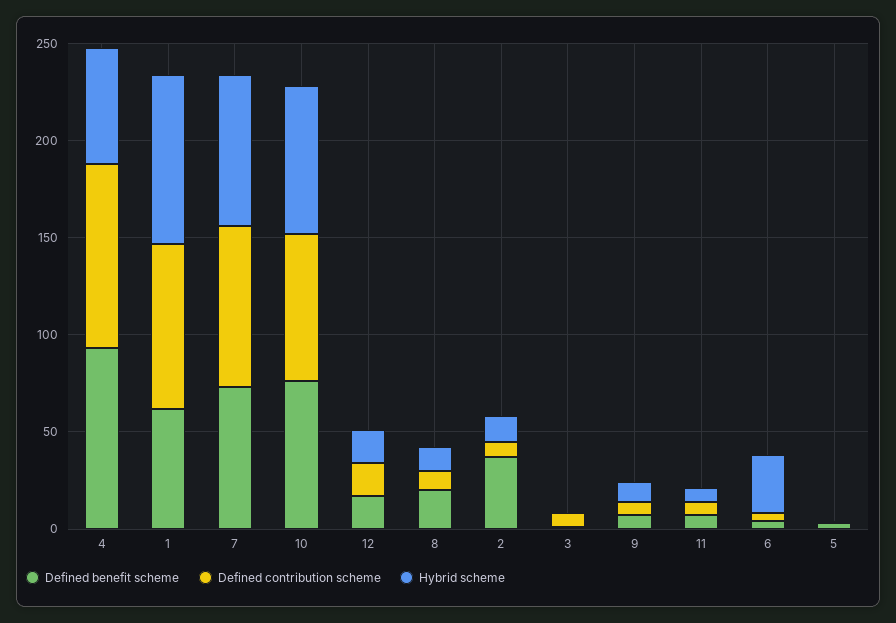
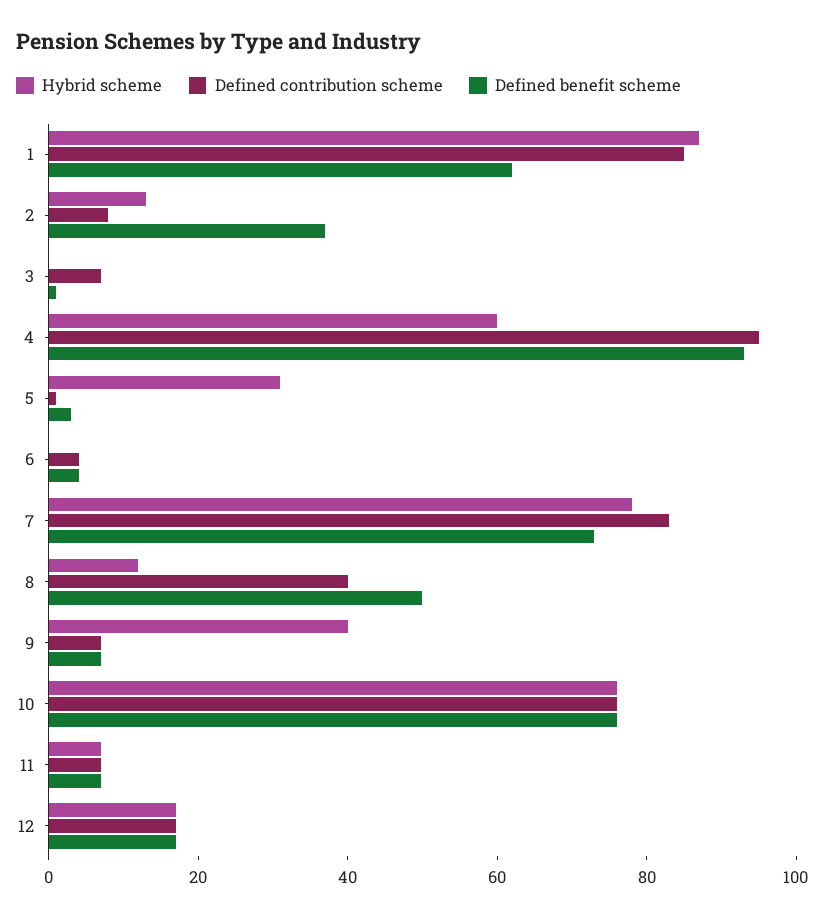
  {
    "Defined benefit scheme": {
      "4": 95,
      "1": 60,
      "7": 75,
      "10": 75,
      "12": 15,
-     "8": 20,
+     "8": 50,
      "2": 35,
      "3": 0,
      "9": 5,
      "11": 5,
      "6": 5,
      "5": 5
    },
    "Defined contribution scheme": {
      "4": 95,
      "1": 85,
      "7": 85,
      "10": 75,
      "12": 15,
-     "8": 10,
+     "8": 40,
      "2": 10,
      "3": 5,
      "9": 5,
      "11": 5,
      "6": 5,
      "5": 0
    },
    "Hybrid scheme": {
      "4": 60,
      "1": 85,
      "7": 80,
      "10": 75,
      "12": 15,
      "8": 10,
      "2": 15,
      "3": 0,
-     "9": 10,
+     "9": 40,
      "11": 5,
-     "6": 30,
+     "6": 0,
-     "5": 0
+     "5": 30
    }
  }

